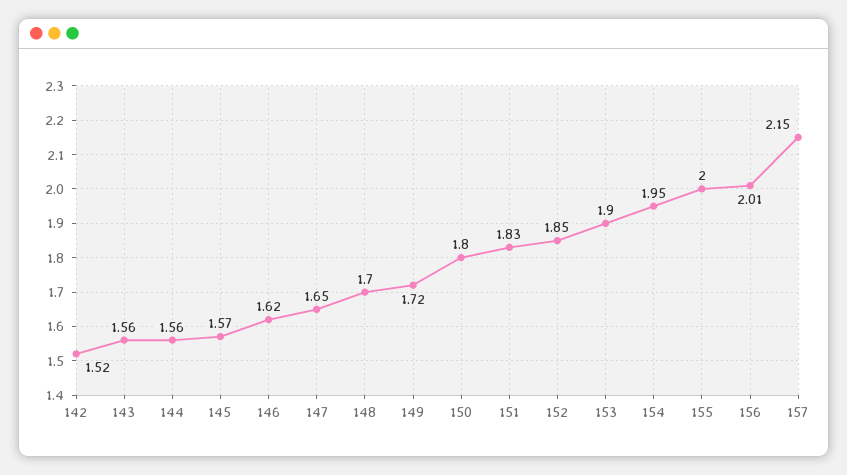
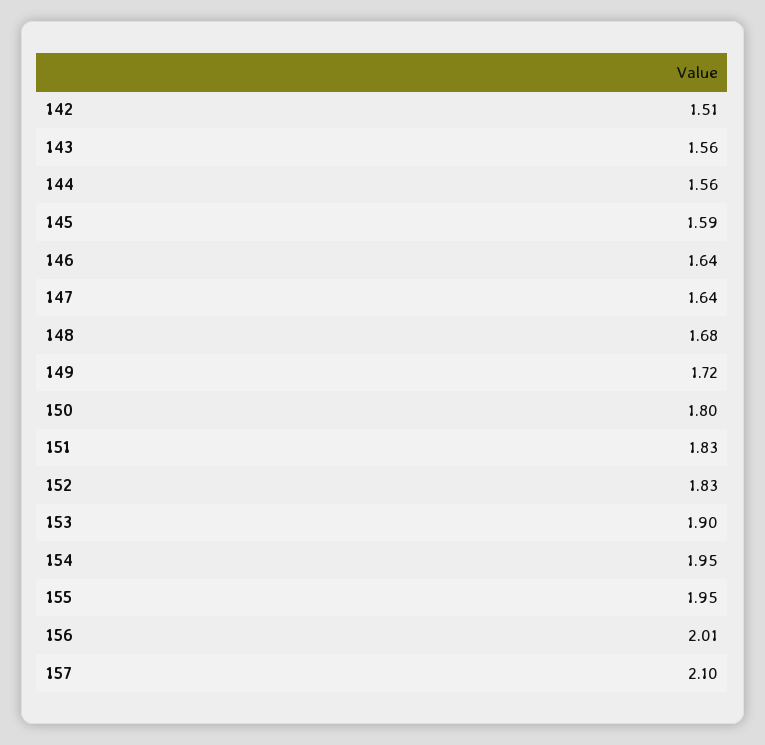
  {
-   "142": 1.52,
+   "142": 1.51,
    "143": 1.56,
    "144": 1.56,
-   "145": 1.57,
+   "145": 1.59,
-   "146": 1.62,
+   "146": 1.64,
-   "147": 1.65,
+   "147": 1.64,
-   "148": 1.7,
+   "148": 1.68,
    "149": 1.72,
    "150": 1.8,
    "151": 1.83,
-   "152": 1.85,
+   "152": 1.83,
    "153": 1.9,
    "154": 1.95,
-   "155": 2,
+   "155": 1.95,
    "156": 2.01,
-   "157": 2.15
+   "157": 2.1
  }

